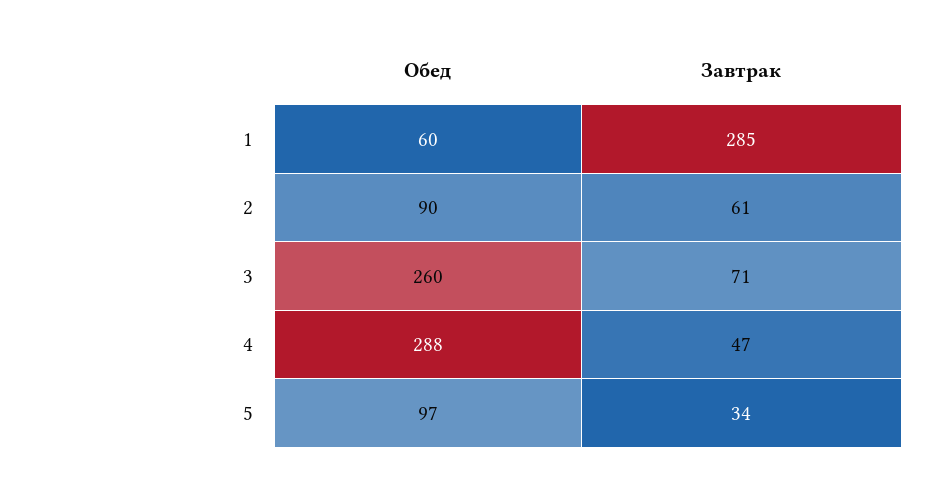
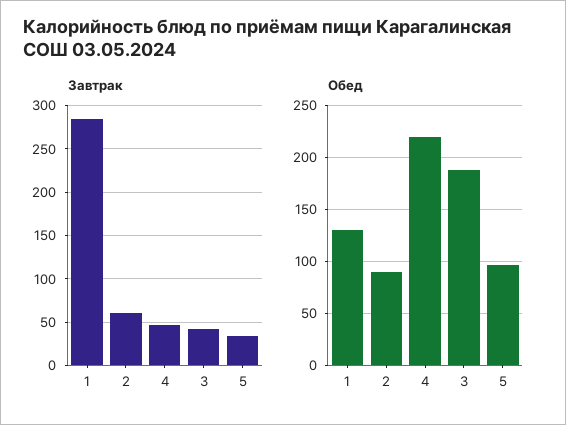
  {
    "Обед": {
-     "1": 60,
+     "1": 130,
      "2": 90,
-     "3": 260,
+     "3": 190,
-     "4": 288,
+     "4": 220,
      "5": 97
    },
    "Завтрак": {
      "1": 285,
      "2": 61,
-     "3": 71,
+     "3": 40,
      "4": 47,
      "5": 34
    }
  }

